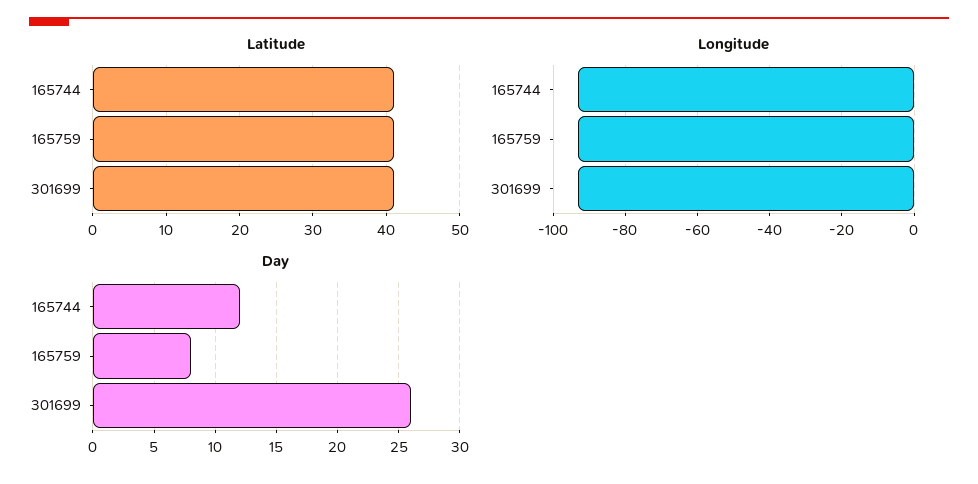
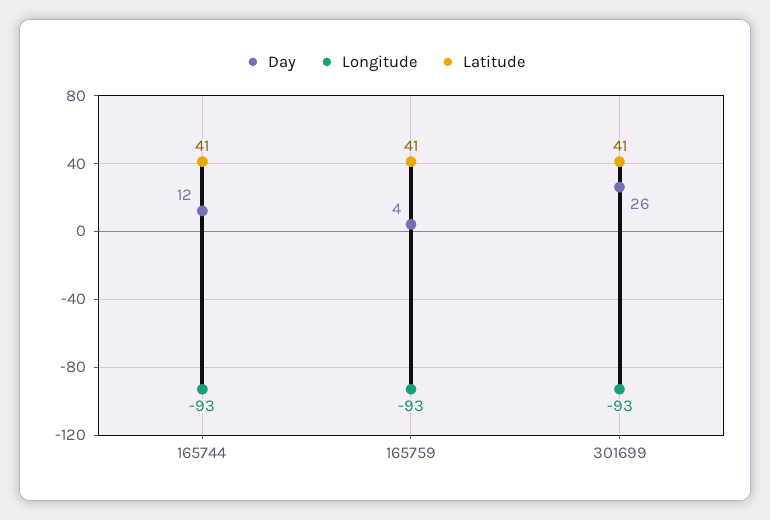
  {
    "Latitude": {
      "165744": 41,
      "165759": 41,
      "301699": 41
    },
    "Longitude": {
      "165744": -93,
      "165759": -93,
      "301699": -93
    },
    "Day": {
      "165744": 12,
-     "165759": 8,
+     "165759": 4,
      "301699": 26
    }
  }

